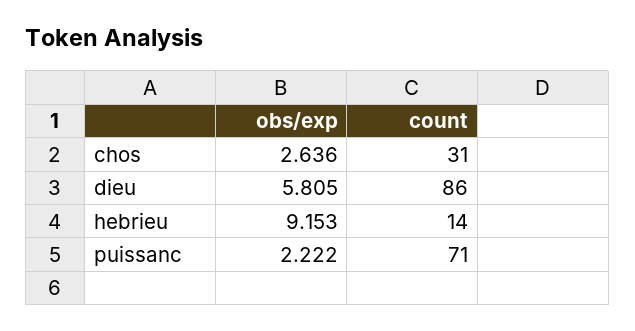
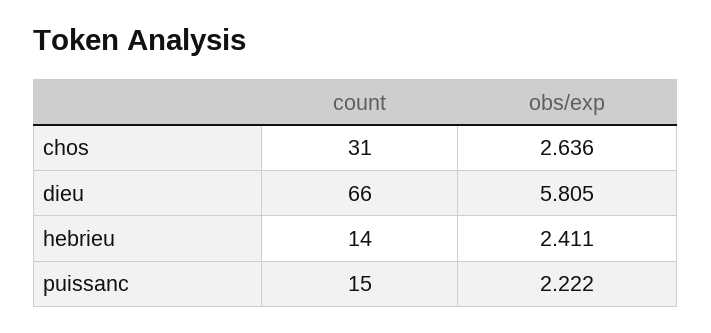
  {
    "obs/exp": {
      "chos": 2.636,
      "dieu": 5.805,
-     "hebrieu": 9.153,
+     "hebrieu": 2.411,
      "puissanc": 2.222
    },
    "count": {
      "chos": 31,
-     "dieu": 86,
+     "dieu": 66,
      "hebrieu": 14,
-     "puissanc": 71
+     "puissanc": 15
    }
  }

